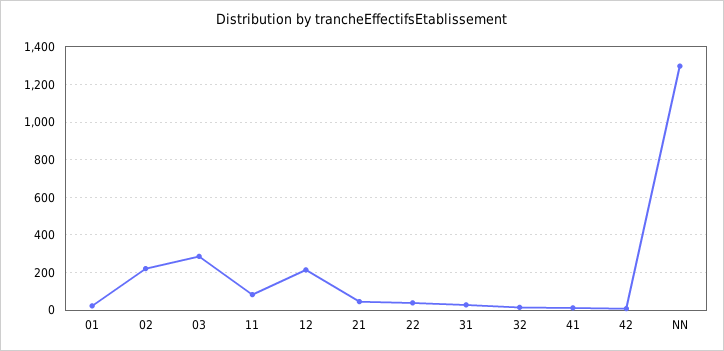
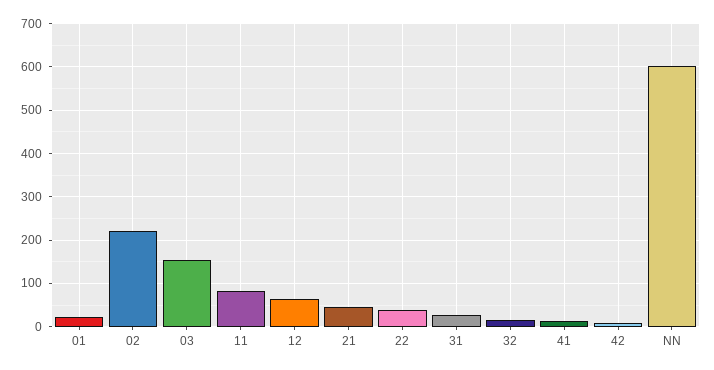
  {
    "01": 20,
    "02": 220,
-   "03": 300,
+   "03": 160,
    "11": 80,
-   "12": 200,
+   "12": 60,
    "21": 40,
    "22": 40,
    "31": 20,
    "32": 20,
    "41": 20,
    "42": 0,
-   "NN": 1300
+   "NN": 600
  }

